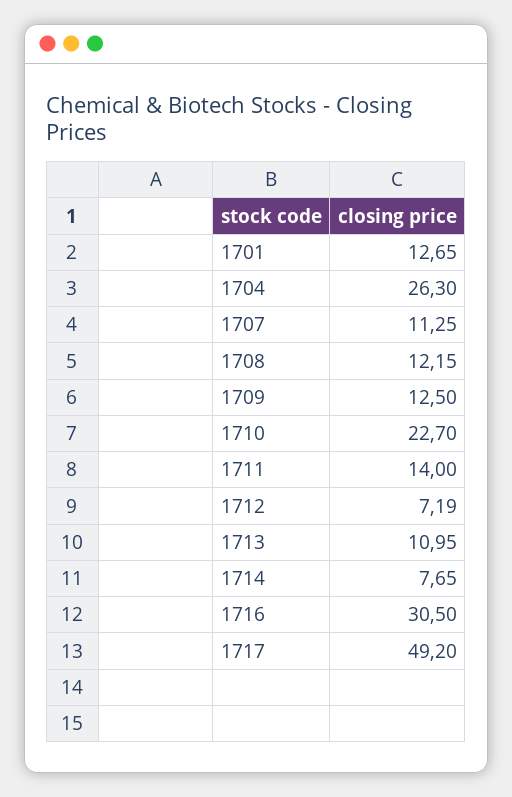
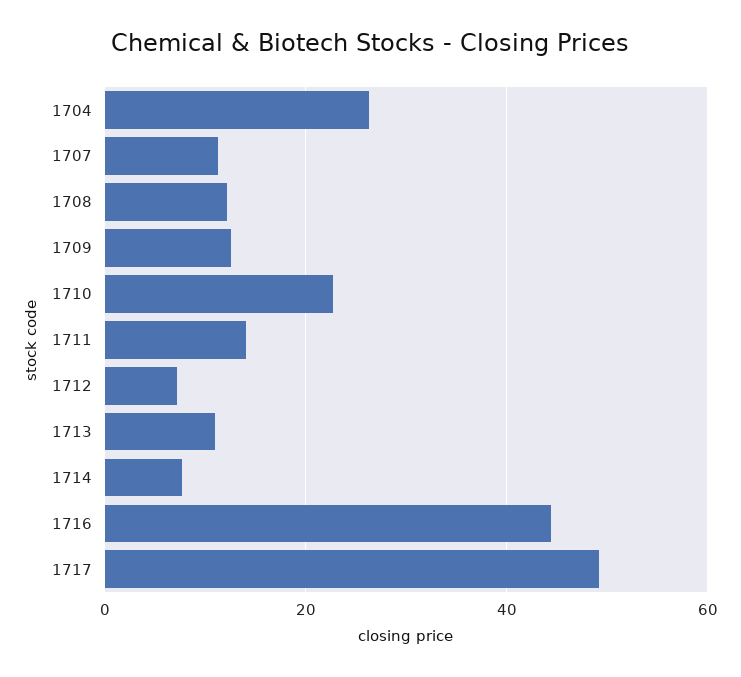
  {
-   "1701": 12.65,
    "1704": 26.3,
    "1707": 11.25,
    "1708": 12.15,
    "1709": 12.5,
    "1710": 22.7,
    "1711": 14,
    "1712": 7.19,
    "1713": 10.95,
    "1714": 7.65,
-   "1716": 30.5,
+   "1716": 44,
    "1717": 49.2
  }

